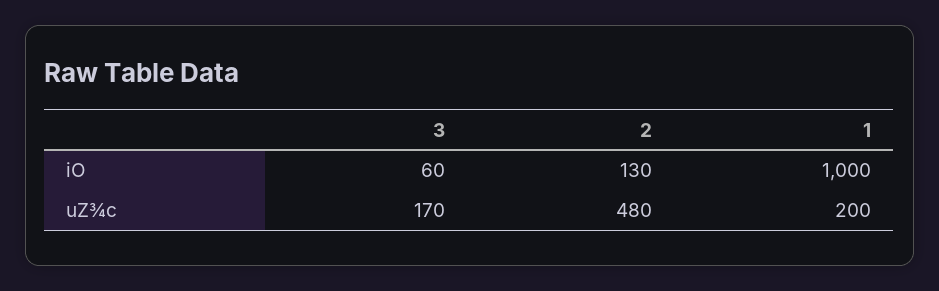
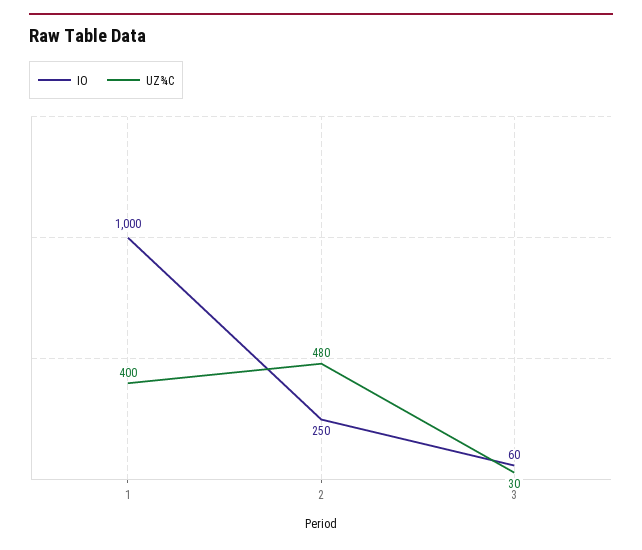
  {
    "iO": {
      "3": 60,
-     "2": 130,
+     "2": 250,
      "1": 1000
    },
    "uZ¾c": {
-     "3": 170,
+     "3": 30,
      "2": 480,
-     "1": 200
+     "1": 400
    }
  }

